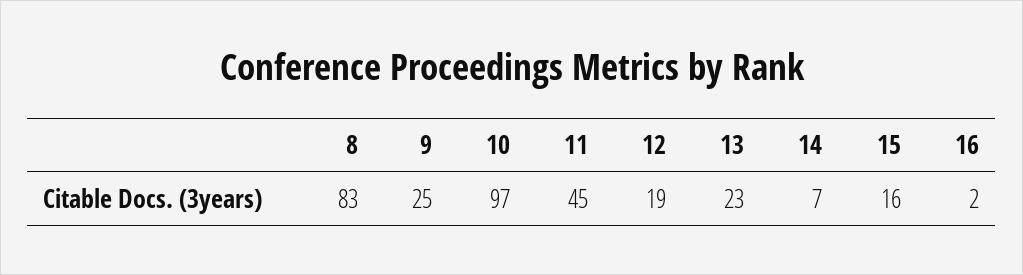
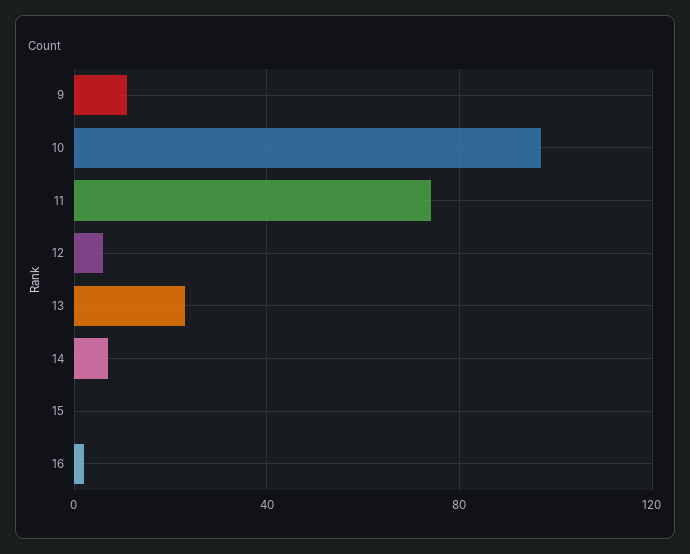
  {
-   "8": 83,
-   "9": 25,
+   "9": 10,
    "10": 97,
-   "11": 45,
+   "11": 75,
-   "12": 19,
+   "12": 5,
    "13": 23,
    "14": 7,
-   "15": 16,
+   "15": 0,
    "16": 2
  }

